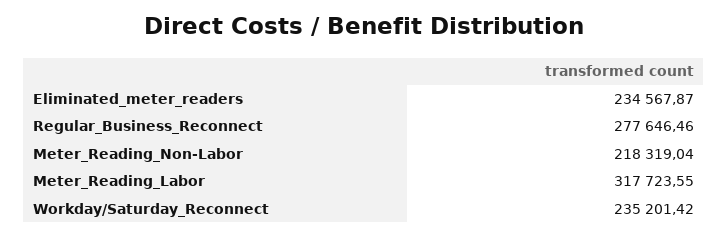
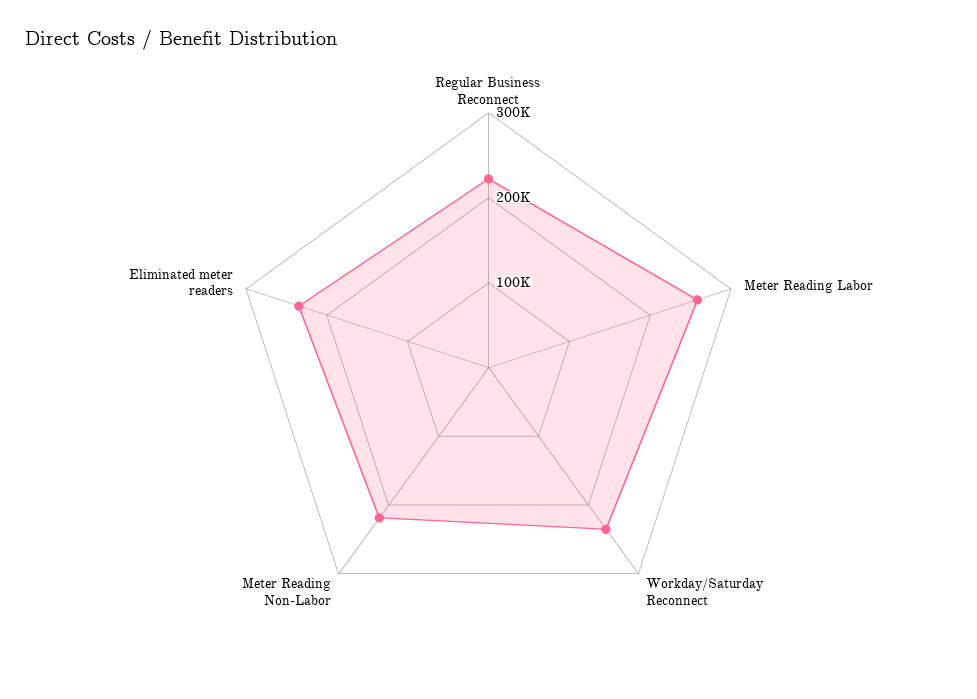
  {
    "Eliminated_meter_readers": 234567.87,
-   "Regular_Business_Reconnect": 277646.46,
+   "Regular_Business_Reconnect": 220000,
    "Meter_Reading_Non-Labor": 218319.04,
-   "Meter_Reading_Labor": 317723.55,
+   "Meter_Reading_Labor": 260000,
    "Workday/Saturday_Reconnect": 235201.42
  }

